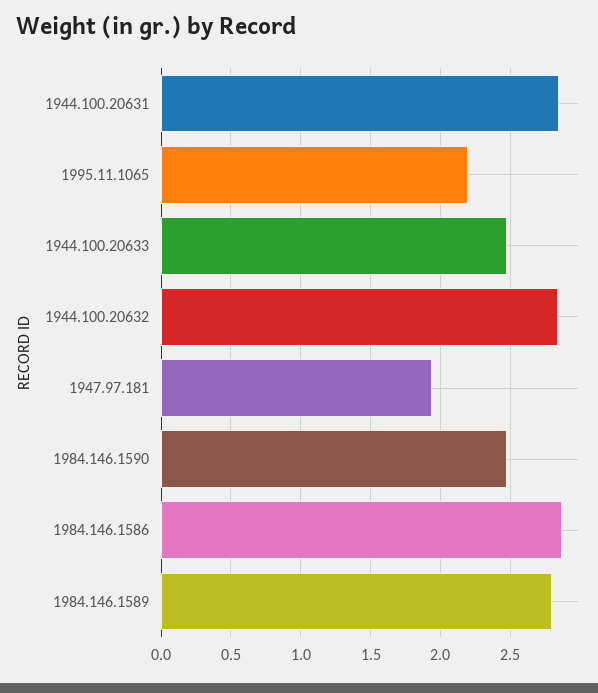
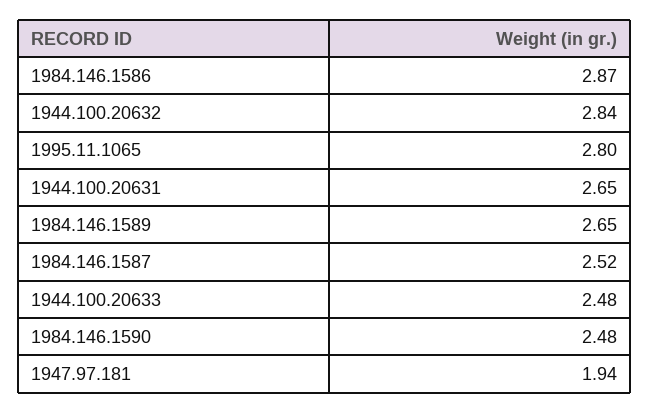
  {
-   "1944.100.20631": 2.85,
+   "1944.100.20631": 2.65,
-   "1995.11.1065": 2.2,
+   "1995.11.1065": 2.8,
    "1944.100.20633": 2.48,
    "1944.100.20632": 2.84,
    "1947.97.181": 1.94,
    "1984.146.1590": 2.48,
    "1984.146.1586": 2.87,
-   "1984.146.1589": 2.8
+   "1984.146.1589": 2.65,
+   "1984.146.1587": 2.52
  }

